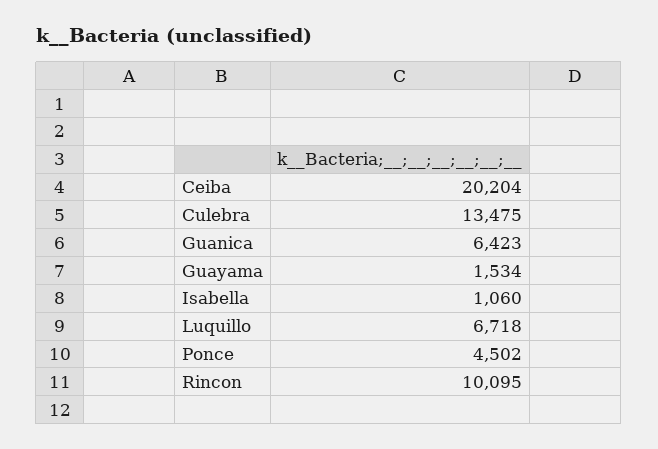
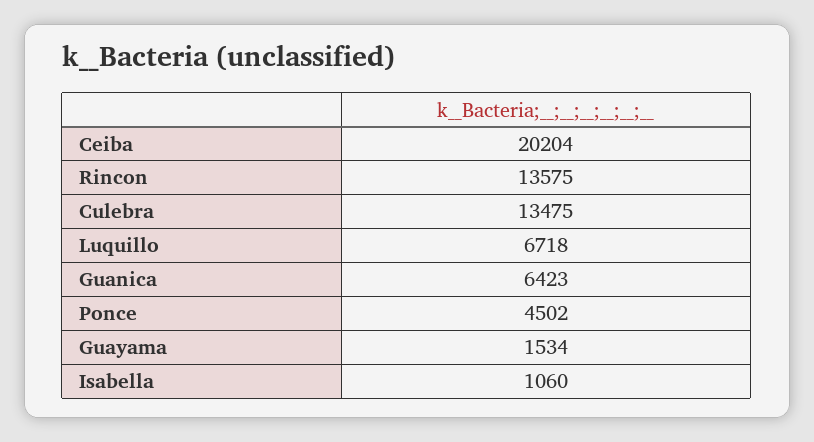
  {
    "Ceiba": 20204,
    "Culebra": 13475,
    "Guanica": 6423,
    "Guayama": 1534,
    "Isabella": 1060,
    "Luquillo": 6718,
    "Ponce": 4502,
-   "Rincon": 10095
+   "Rincon": 13575
  }

